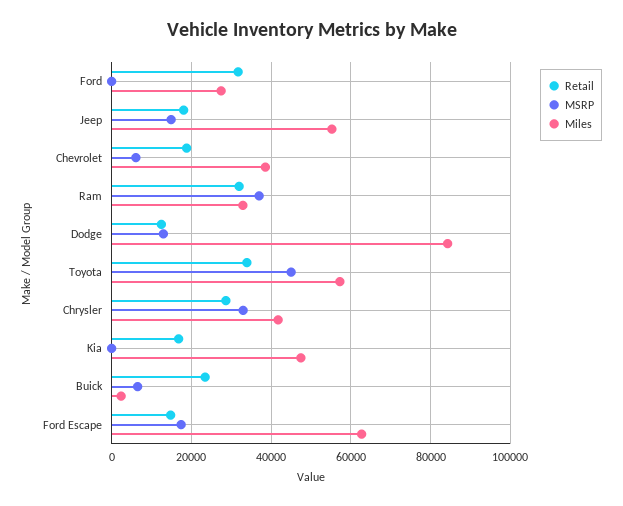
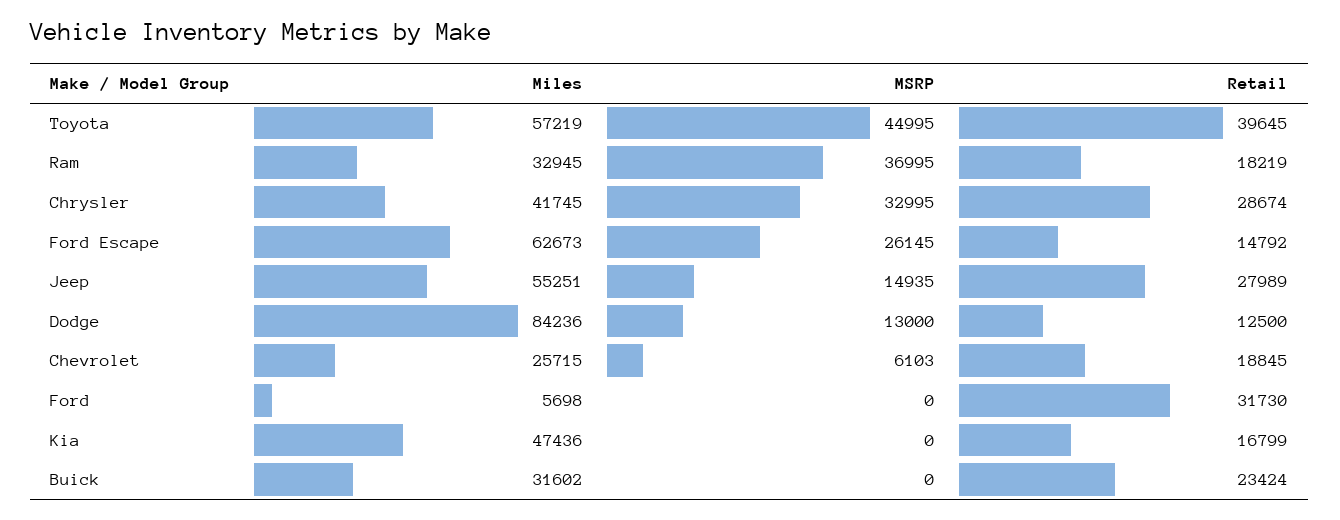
  {
    "Retail": {
      "Ford": 31730,
-     "Jeep": 18000,
+     "Jeep": 27989,
      "Chevrolet": 18845,
-     "Ram": 32000,
+     "Ram": 18219,
      "Dodge": 12500,
-     "Toyota": 34000,
+     "Toyota": 39645,
      "Chrysler": 28674,
      "Kia": 16799,
      "Buick": 23424,
      "Ford Escape": 14792
    },
    "MSRP": {
      "Ford": 0,
      "Jeep": 14935,
      "Chevrolet": 6103,
      "Ram": 36995,
      "Dodge": 13000,
      "Toyota": 44995,
      "Chrysler": 32995,
      "Kia": 0,
-     "Buick": 6000,
+     "Buick": 0,
-     "Ford Escape": 18000
+     "Ford Escape": 26145
    },
    "Miles": {
-     "Ford": 28000,
+     "Ford": 5698,
      "Jeep": 55251,
-     "Chevrolet": 38000,
+     "Chevrolet": 25715,
      "Ram": 32945,
      "Dodge": 84236,
      "Toyota": 57219,
      "Chrysler": 41745,
      "Kia": 47436,
-     "Buick": 2000,
+     "Buick": 31602,
      "Ford Escape": 62673
    }
  }

